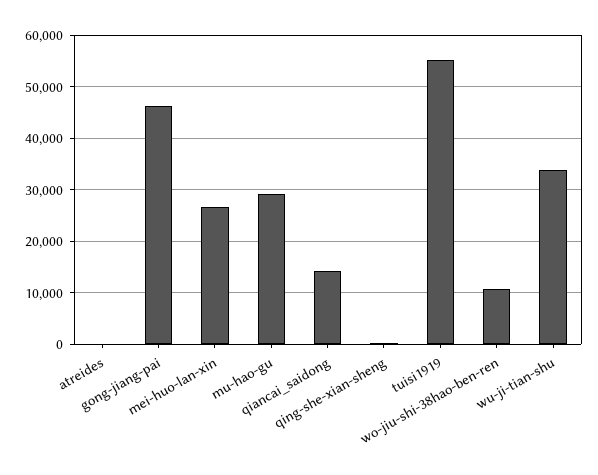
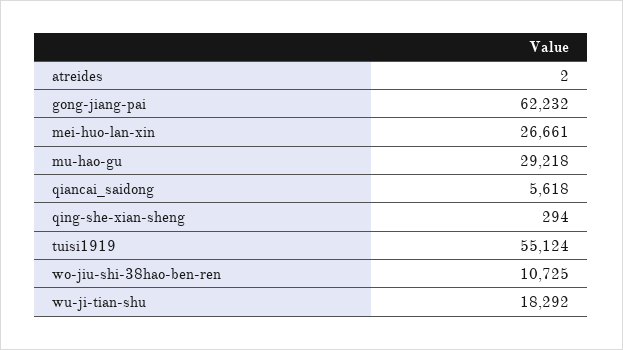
  {
    "atreides": 2,
-   "gong-jiang-pai": 46000,
+   "gong-jiang-pai": 62232,
    "mei-huo-lan-xin": 26661,
    "mu-hao-gu": 29218,
-   "qiancai_saidong": 14000,
+   "qiancai_saidong": 5618,
    "qing-she-xian-sheng": 294,
    "tuisi1919": 55124,
    "wo-jiu-shi-38hao-ben-ren": 10725,
-   "wu-ji-tian-shu": 34000
+   "wu-ji-tian-shu": 18292
  }

